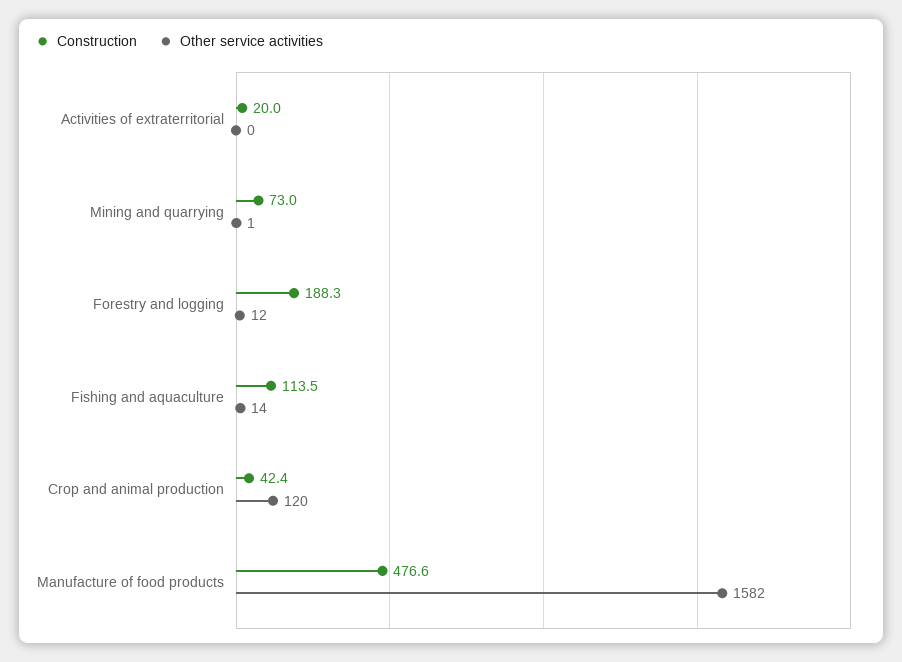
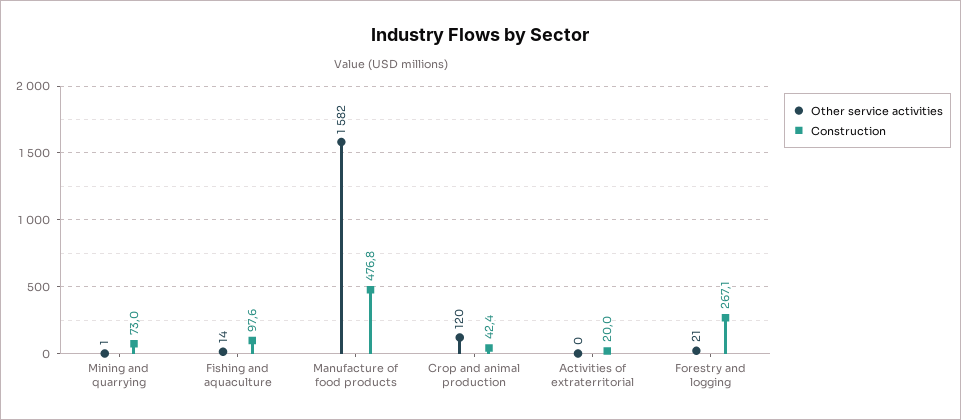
  {
    "Construction": {
      "Activities of extraterritorial": 20,
      "Mining and quarrying": 73,
-     "Forestry and logging": 188.3,
+     "Forestry and logging": 267.1,
-     "Fishing and aquaculture": 113.5,
+     "Fishing and aquaculture": 97.6,
      "Crop and animal production": 42.4,
-     "Manufacture of food products": 476.6
+     "Manufacture of food products": 476.8
    },
    "Other service activities": {
      "Activities of extraterritorial": 0,
      "Mining and quarrying": 1,
-     "Forestry and logging": 12,
+     "Forestry and logging": 21,
      "Fishing and aquaculture": 14,
      "Crop and animal production": 120,
      "Manufacture of food products": 1582
    }
  }

